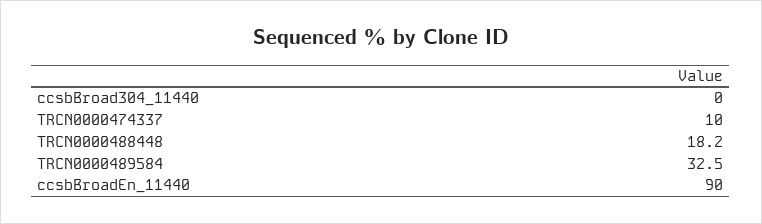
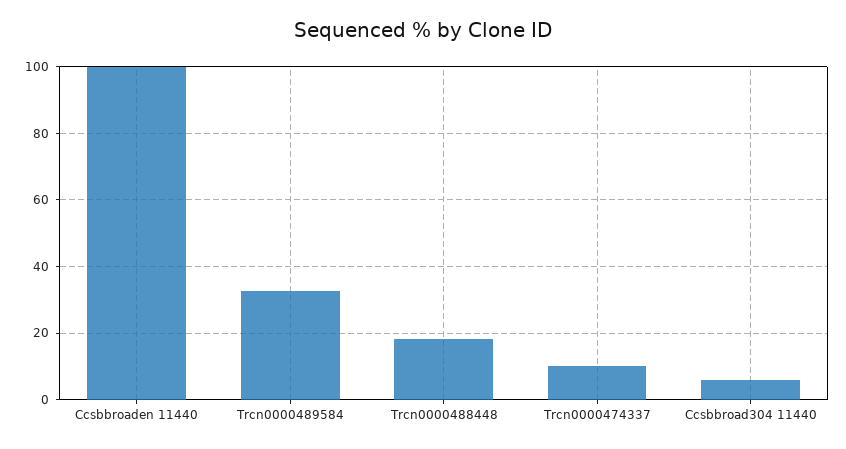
  {
-   "ccsbBroad304_11440": 0,
+   "ccsbBroad304_11440": 6,
    "TRCN0000474337": 10,
    "TRCN0000488448": 18.2,
    "TRCN0000489584": 32.5,
-   "ccsbBroadEn_11440": 90
+   "ccsbBroadEn_11440": 100
  }

